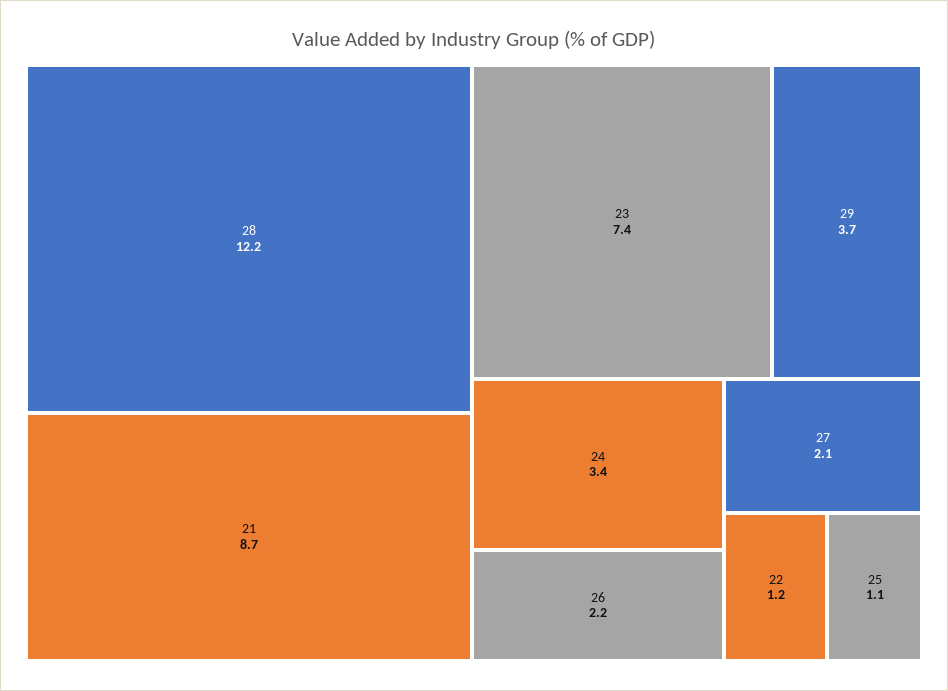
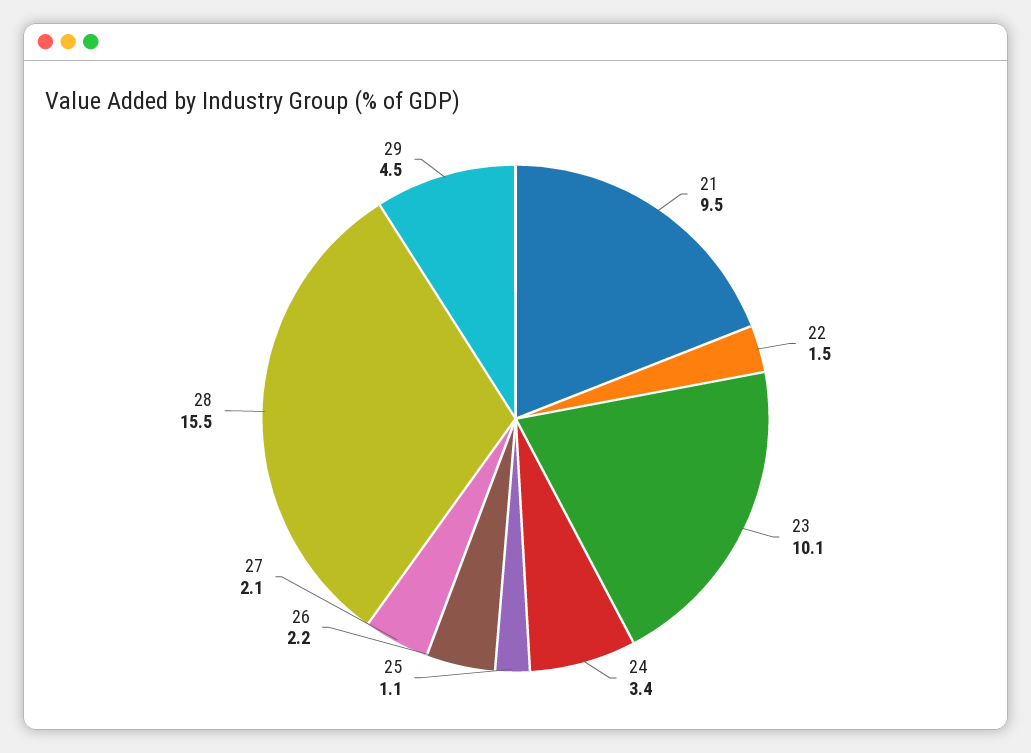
  {
-   "28": 12.2,
+   "28": 15.5,
-   "21": 8.7,
+   "21": 9.5,
-   "23": 7.4,
+   "23": 10.1,
-   "29": 3.7,
+   "29": 4.5,
    "24": 3.4,
    "26": 2.2,
    "27": 2.1,
-   "22": 1.2,
+   "22": 1.5,
    "25": 1.1
  }

